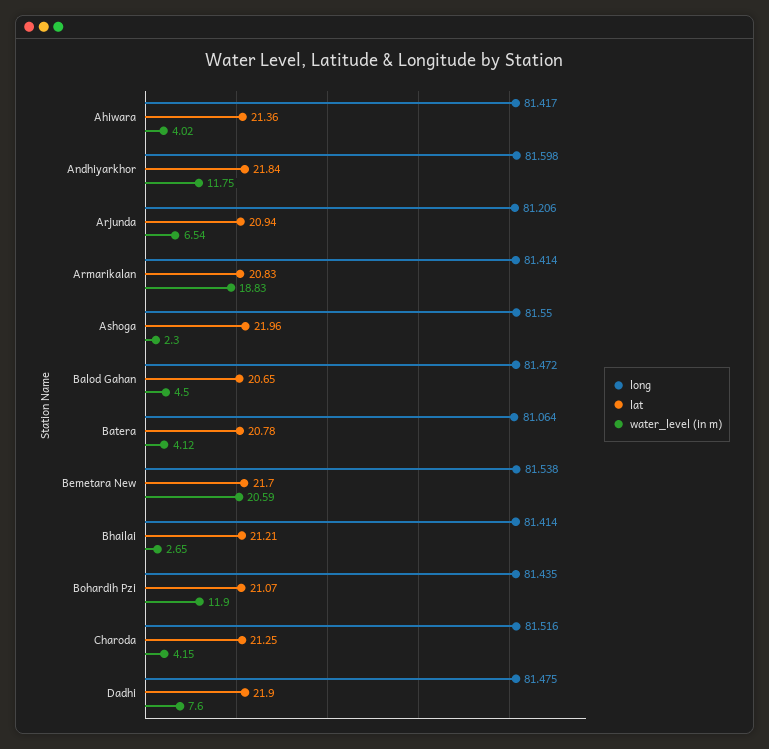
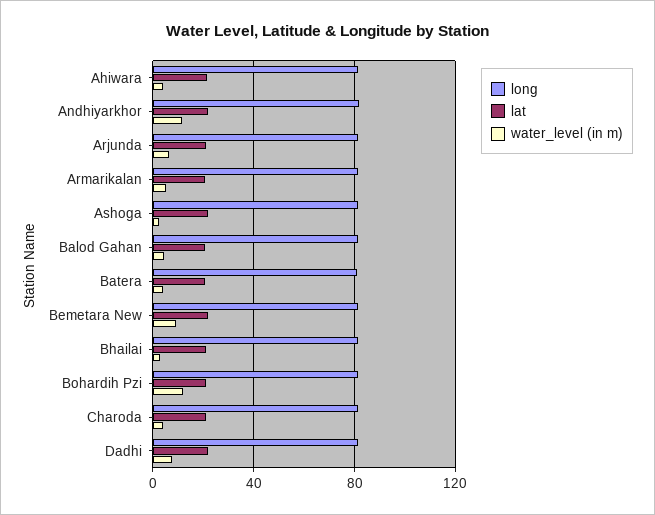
  {
    "long": {
      "Ahiwara": 81.417,
      "Andhiyarkhor": 81.598,
      "Arjunda": 81.206,
      "Armarikalan": 81.414,
      "Ashoga": 81.55,
      "Balod Gahan": 81.472,
      "Batera": 81.064,
      "Bemetara New": 81.538,
      "Bhailai": 81.414,
      "Bohardih Pzi": 81.435,
      "Charoda": 81.516,
      "Dadhi": 81.475
    },
    "lat": {
      "Ahiwara": 21.36,
      "Andhiyarkhor": 21.84,
      "Arjunda": 20.94,
      "Armarikalan": 20.83,
      "Ashoga": 21.96,
      "Balod Gahan": 20.65,
      "Batera": 20.78,
      "Bemetara New": 21.7,
      "Bhailai": 21.21,
      "Bohardih Pzi": 21.07,
      "Charoda": 21.25,
      "Dadhi": 21.9
    },
    "water_level (in m)": {
      "Ahiwara": 4.02,
      "Andhiyarkhor": 11.75,
      "Arjunda": 6.54,
-     "Armarikalan": 18.83,
+     "Armarikalan": 5,
      "Ashoga": 2.3,
      "Balod Gahan": 4.5,
      "Batera": 4.12,
-     "Bemetara New": 20.59,
+     "Bemetara New": 10,
      "Bhailai": 2.65,
      "Bohardih Pzi": 11.9,
      "Charoda": 4.15,
      "Dadhi": 7.6
    }
  }

